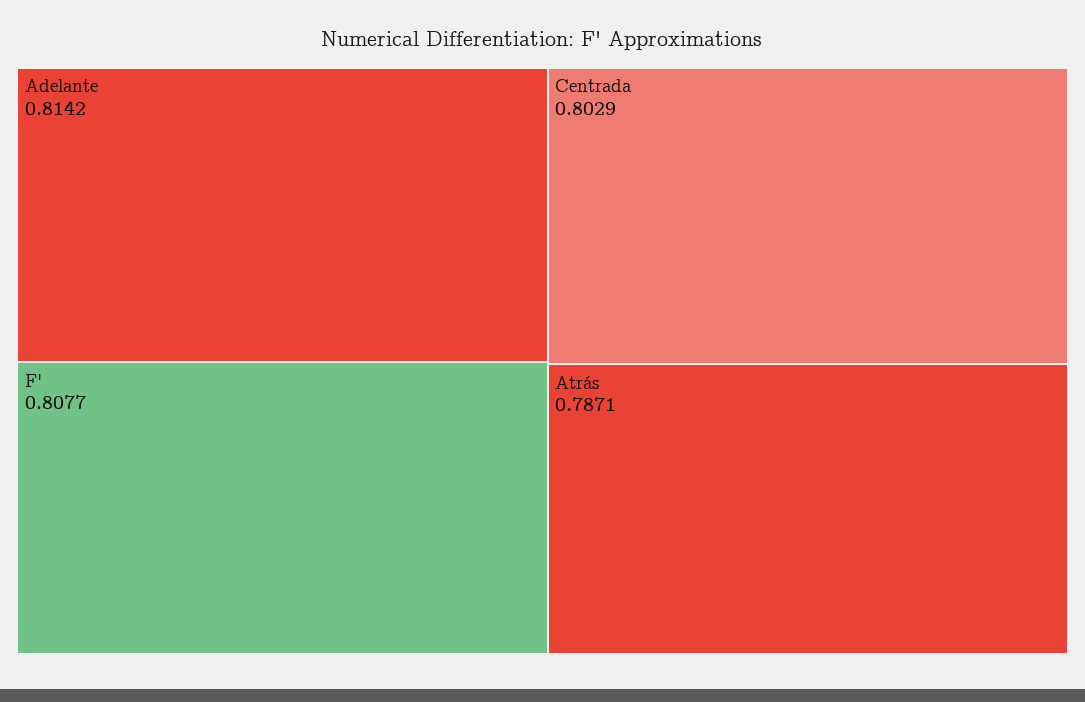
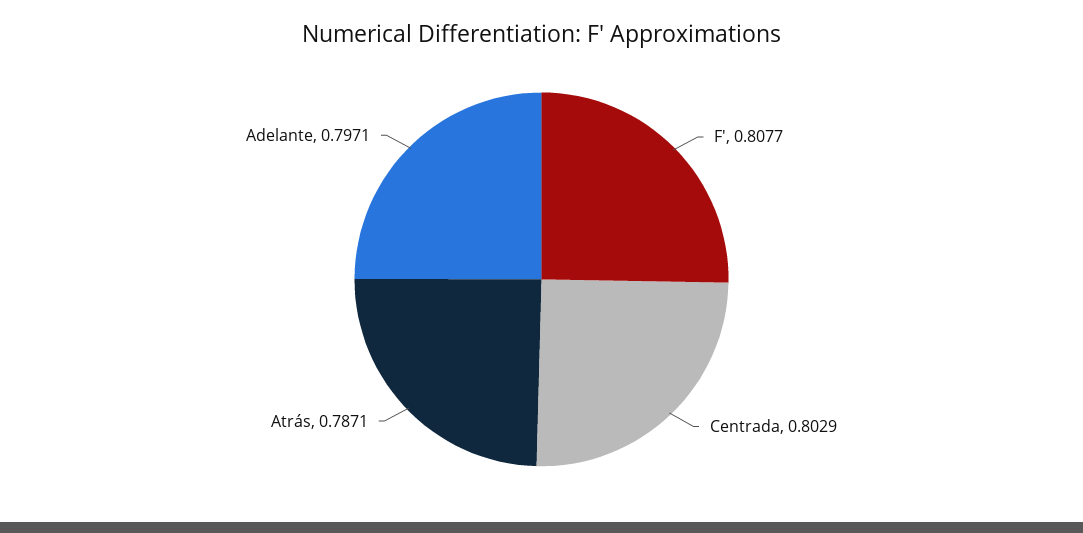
  {
-   "Adelante": 0.8142,
+   "Adelante": 0.7971,
    "F'": 0.8077,
    "Centrada": 0.8029,
    "Atrás": 0.7871
  }

